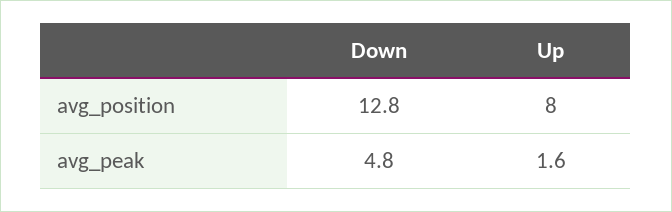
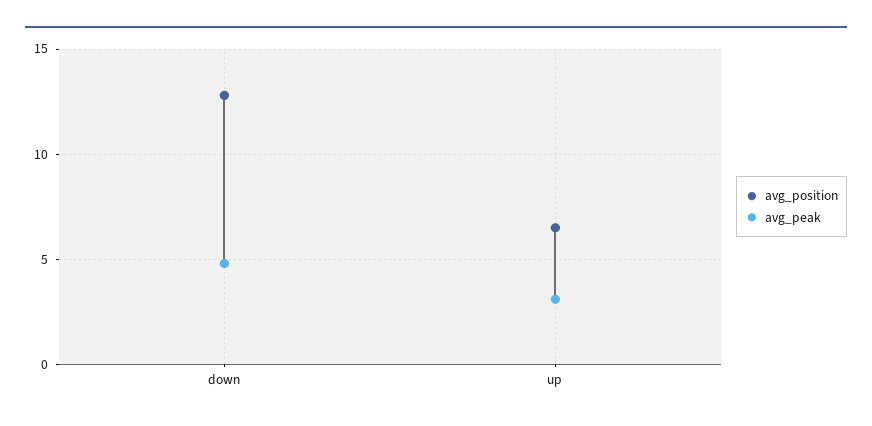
  {
    "avg_position": {
      "Down": 12.8,
-     "Up": 8
+     "Up": 6.5
    },
    "avg_peak": {
      "Down": 4.8,
-     "Up": 1.6
+     "Up": 3
    }
  }

